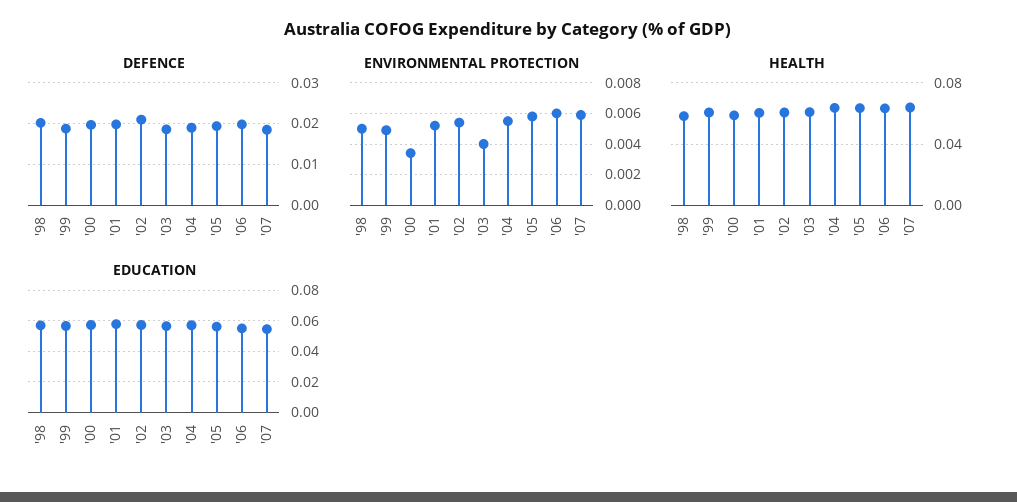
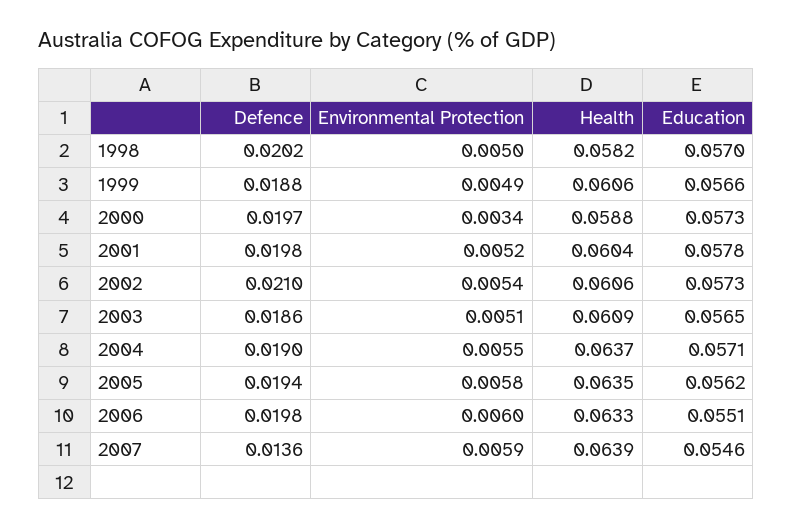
  {
    "DEFENCE": {
      "'98": 0.0202,
      "'99": 0.0188,
      "'00": 0.0197,
      "'01": 0.0198,
      "'02": 0.021,
      "'03": 0.0186,
      "'04": 0.019,
      "'05": 0.0194,
      "'06": 0.0198,
-     "'07": 0.018
+     "'07": 0.0136
    },
    "ENVIRONMENTAL PROTECTION": {
      "'98": 0.005,
      "'99": 0.0049,
      "'00": 0.0034,
      "'01": 0.0052,
      "'02": 0.0054,
-     "'03": 0.004,
+     "'03": 0.0051,
      "'04": 0.0055,
      "'05": 0.0058,
      "'06": 0.006,
      "'07": 0.0059
    },
    "HEALTH": {
      "'98": 0.0582,
      "'99": 0.0606,
      "'00": 0.0588,
      "'01": 0.0604,
      "'02": 0.0606,
      "'03": 0.0609,
      "'04": 0.0637,
      "'05": 0.0635,
      "'06": 0.0633,
      "'07": 0.0639
    },
    "EDUCATION": {
      "'98": 0.057,
      "'99": 0.0566,
      "'00": 0.0573,
      "'01": 0.0578,
      "'02": 0.0573,
      "'03": 0.0565,
      "'04": 0.0571,
      "'05": 0.0562,
      "'06": 0.0551,
      "'07": 0.0546
    }
  }

